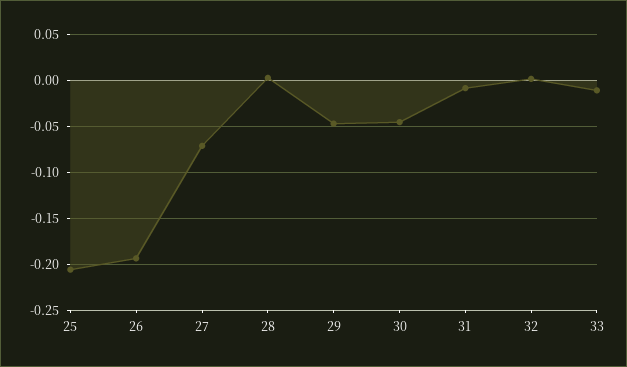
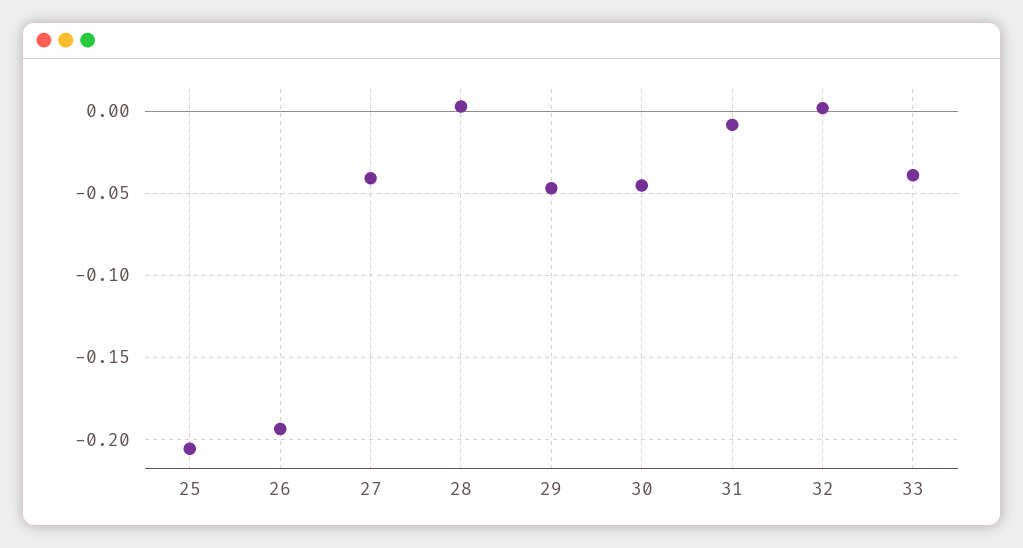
  {
    "25": -0.205,
    "26": -0.195,
-   "27": -0.07,
+   "27": -0.04,
    "28": 0.005,
    "29": -0.045,
    "30": -0.045,
    "31": -0.01,
    "32": 0,
-   "33": -0.01
+   "33": -0.04
  }

